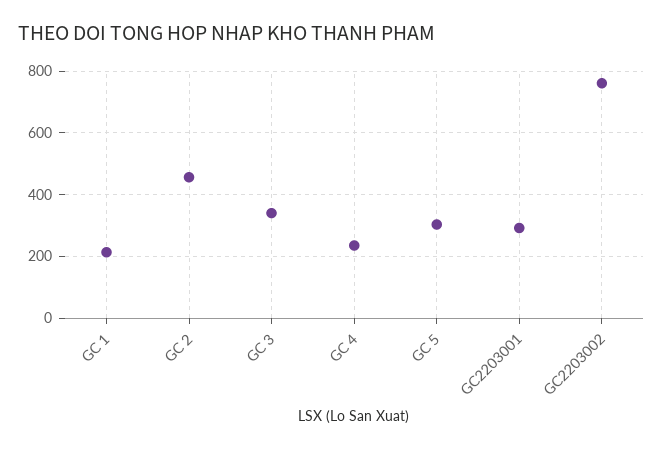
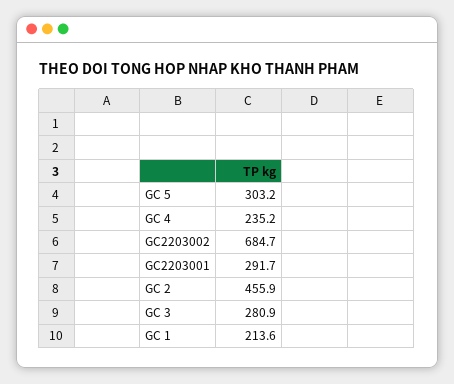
  {
    "GC 1": 213.6,
    "GC 2": 455.9,
-   "GC 3": 340,
+   "GC 3": 280.9,
    "GC 4": 235.2,
    "GC 5": 303.2,
    "GC2203001": 291.7,
-   "GC2203002": 760
+   "GC2203002": 684.7
  }

